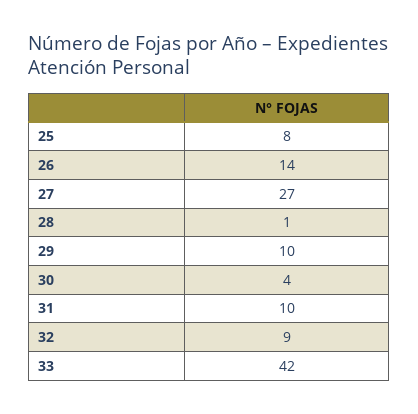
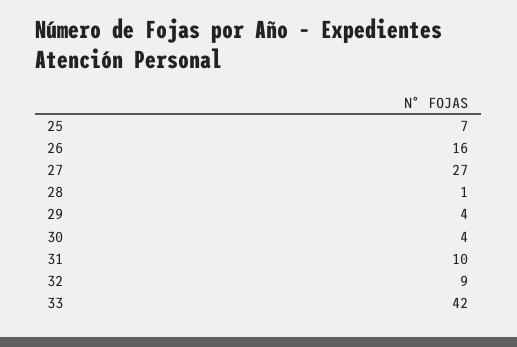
  {
-   "25": 8,
+   "25": 7,
-   "26": 14,
+   "26": 16,
    "27": 27,
    "28": 1,
-   "29": 10,
+   "29": 4,
    "30": 4,
    "31": 10,
    "32": 9,
    "33": 42
  }

